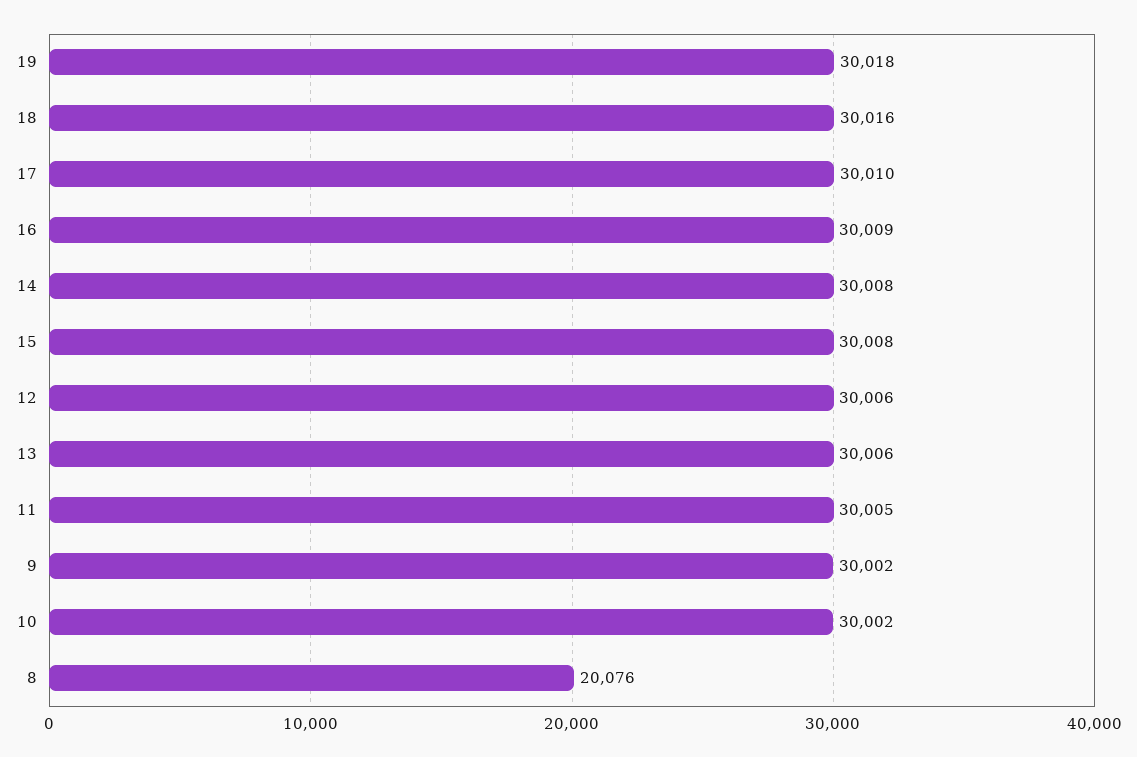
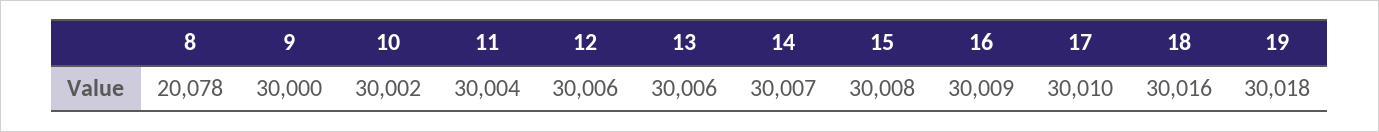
  {
    "19": 30018,
    "18": 30016,
    "17": 30010,
    "16": 30009,
-   "14": 30008,
+   "14": 30007,
    "15": 30008,
    "12": 30006,
    "13": 30006,
-   "11": 30005,
+   "11": 30004,
-   "9": 30002,
+   "9": 30000,
    "10": 30002,
-   "8": 20076
+   "8": 20078
  }

